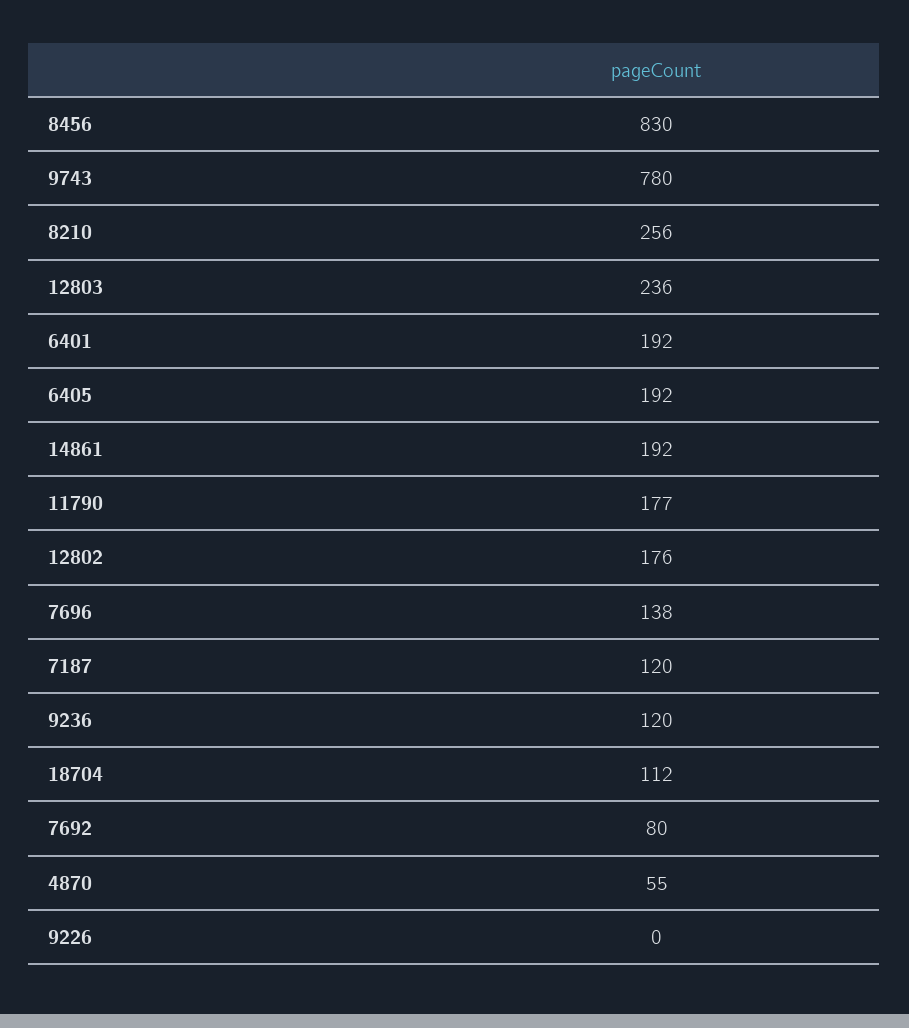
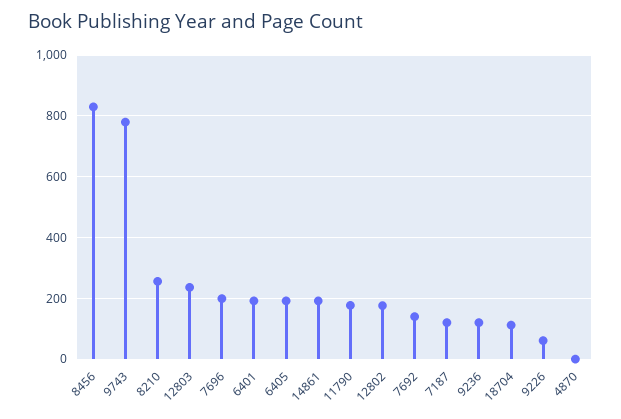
  {
    "8456": 830,
    "9743": 780,
    "8210": 256,
    "12803": 236,
    "6401": 192,
    "6405": 192,
    "14861": 192,
    "11790": 177,
    "12802": 176,
-   "7696": 138,
+   "7696": 200,
    "7187": 120,
    "9236": 120,
    "18704": 112,
-   "7692": 80,
+   "7692": 140,
-   "4870": 55,
+   "4870": 0,
-   "9226": 0
+   "9226": 60
  }

